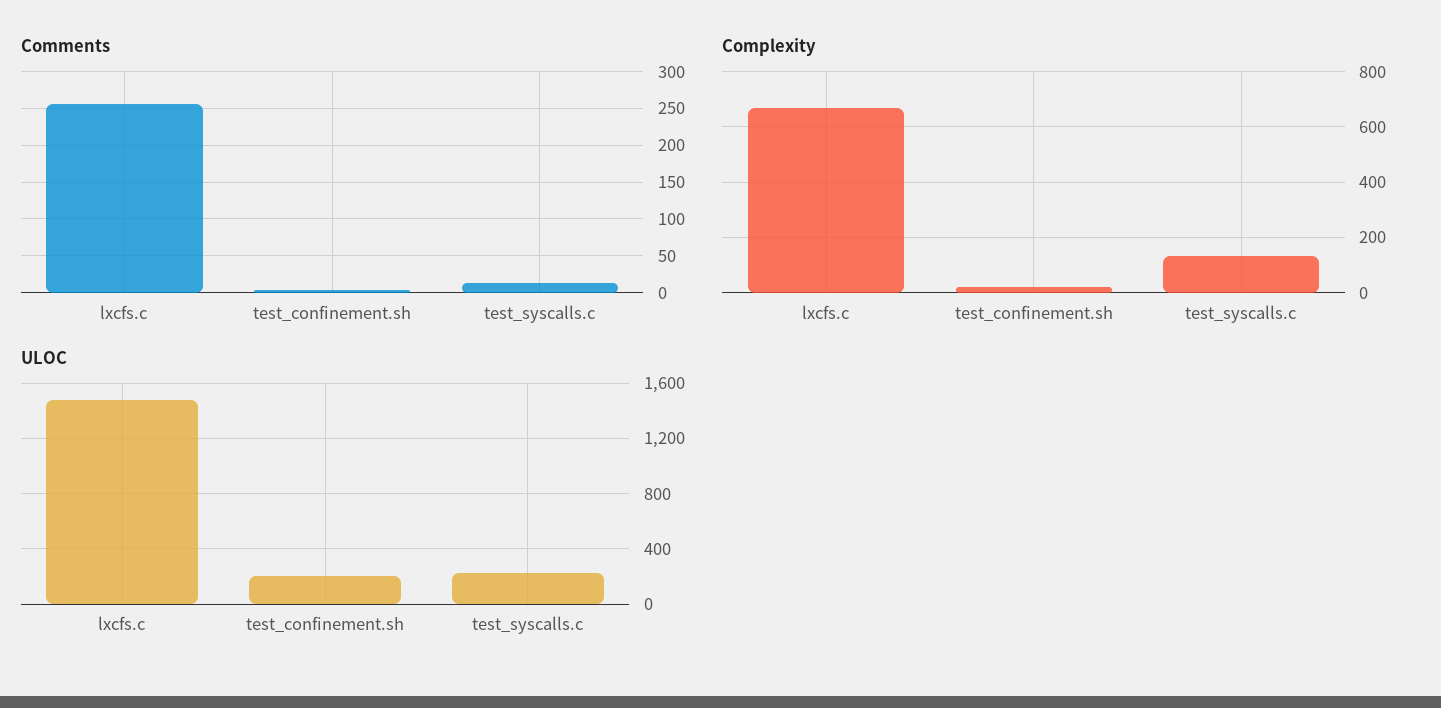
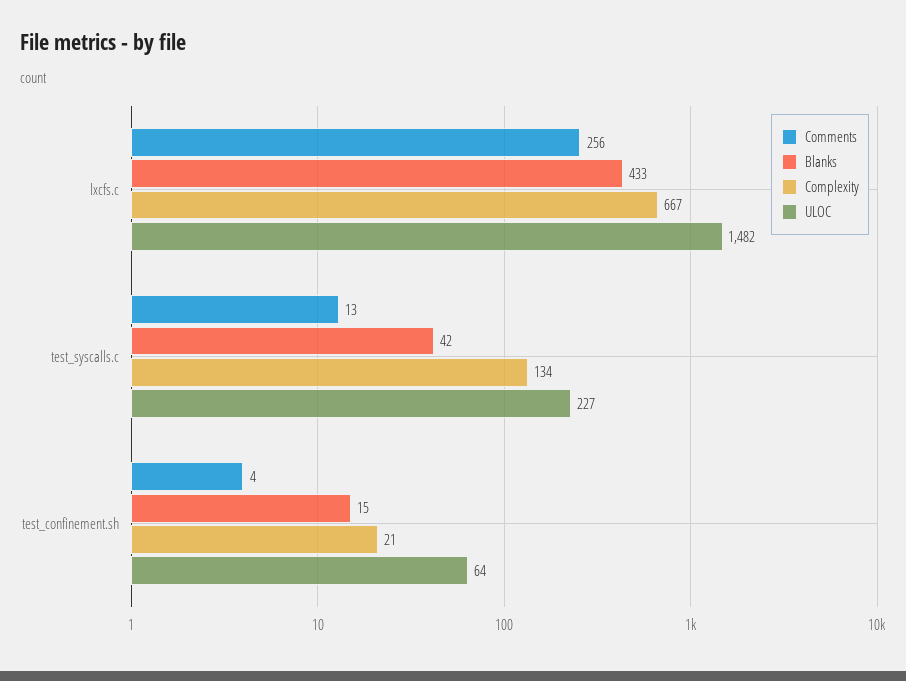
  {
    "Comments": {
      "lxcfs.c": 256,
      "test_confinement.sh": 4,
      "test_syscalls.c": 13
    },
    "Complexity": {
      "lxcfs.c": 667,
      "test_confinement.sh": 21,
      "test_syscalls.c": 134
    },
    "ULOC": {
      "lxcfs.c": 1482,
-     "test_confinement.sh": 200,
+     "test_confinement.sh": 64,
      "test_syscalls.c": 227
-   }
+   },
+   "Blanks": {
+     "lxcfs.c": 433,
+     "test_syscalls.c": 42,
+     "test_confinement.sh": 15
+   }
  }

